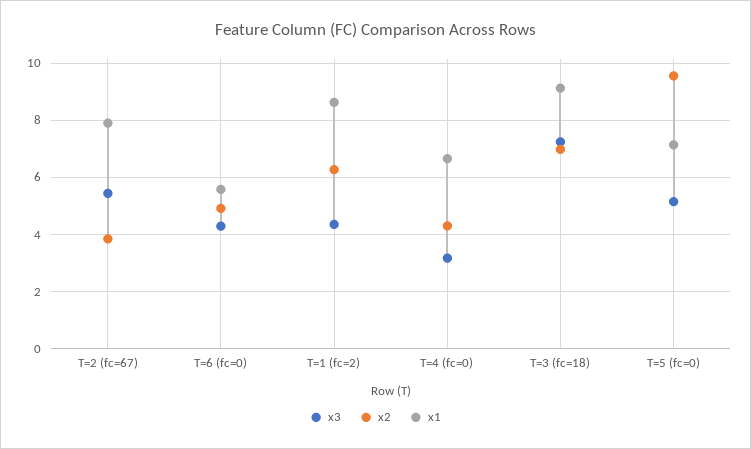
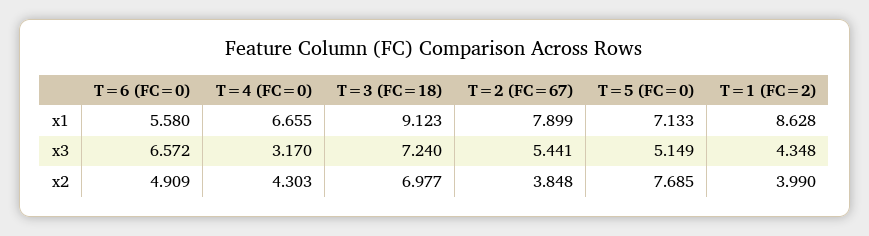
  {
    "x3": {
      "T=2 (fc=67)": 5.441,
-     "T=6 (fc=0)": 4.25,
+     "T=6 (fc=0)": 6.572,
      "T=1 (fc=2)": 4.348,
      "T=4 (fc=0)": 3.17,
      "T=3 (fc=18)": 7.24,
      "T=5 (fc=0)": 5.149
    },
    "x2": {
      "T=2 (fc=67)": 3.848,
      "T=6 (fc=0)": 4.909,
-     "T=1 (fc=2)": 6.25,
+     "T=1 (fc=2)": 3.99,
      "T=4 (fc=0)": 4.303,
      "T=3 (fc=18)": 6.977,
-     "T=5 (fc=0)": 9.5
+     "T=5 (fc=0)": 7.685
    },
    "x1": {
      "T=2 (fc=67)": 7.899,
      "T=6 (fc=0)": 5.58,
      "T=1 (fc=2)": 8.628,
      "T=4 (fc=0)": 6.655,
      "T=3 (fc=18)": 9.123,
      "T=5 (fc=0)": 7.133
    }
  }

